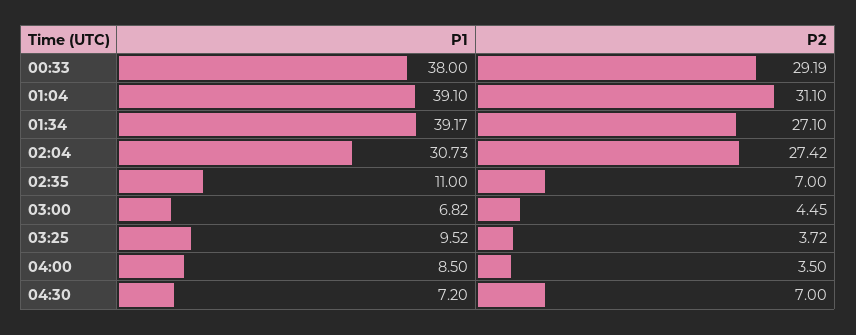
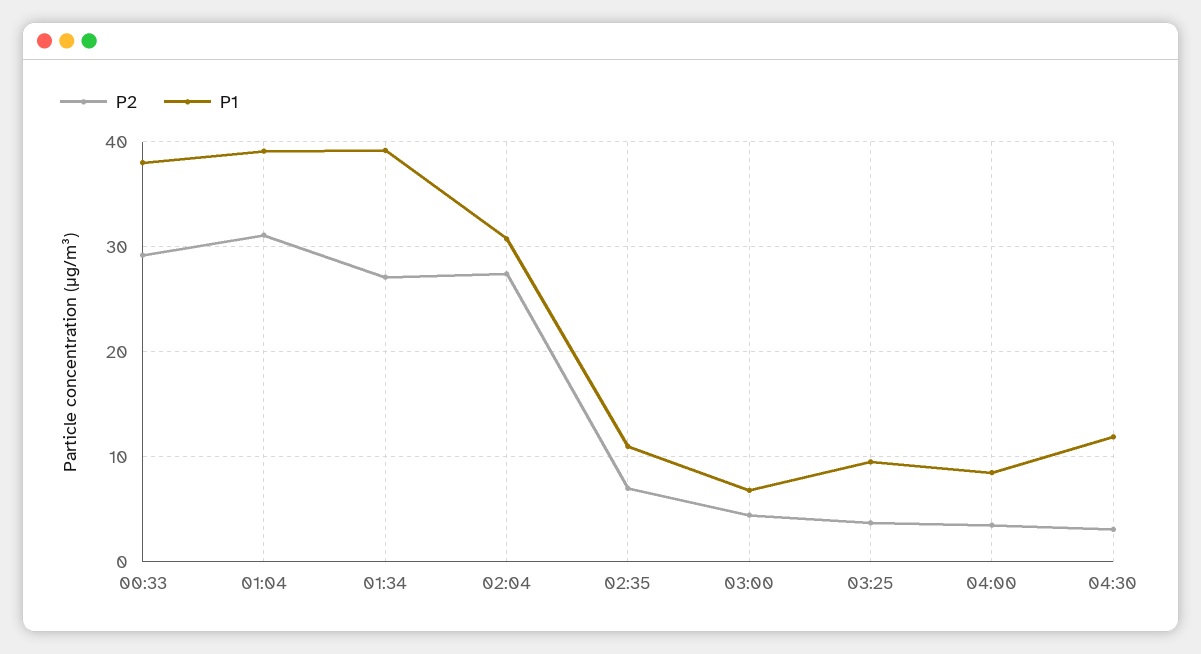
  {
    "P1": {
      "00:33": 38,
      "01:04": 39.1,
      "01:34": 39.17,
      "02:04": 30.73,
      "02:35": 11,
      "03:00": 6.82,
      "03:25": 9.52,
      "04:00": 8.5,
-     "04:30": 7.2
+     "04:30": 12
    },
    "P2": {
      "00:33": 29.19,
      "01:04": 31.1,
      "01:34": 27.1,
      "02:04": 27.42,
      "02:35": 7,
      "03:00": 4.45,
      "03:25": 3.72,
      "04:00": 3.5,
-     "04:30": 7
+     "04:30": 3
    }
  }

